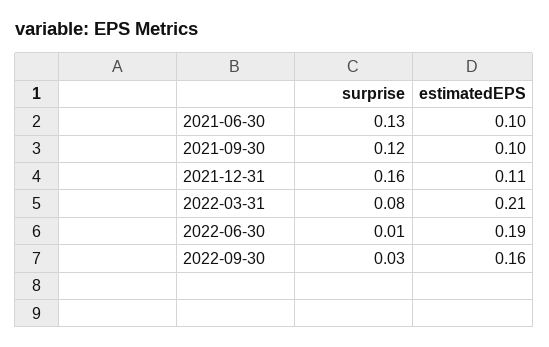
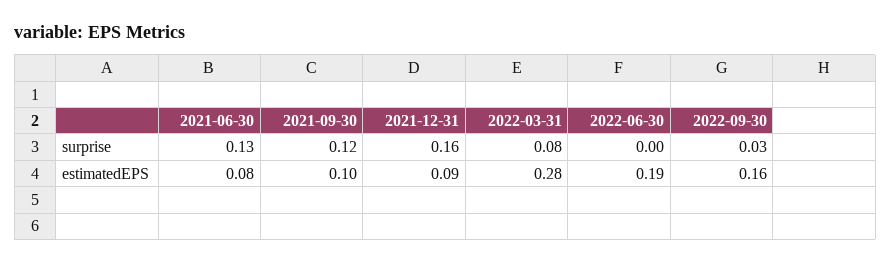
  {
    "surprise": {
      "2021-06-30": 0.13,
      "2021-09-30": 0.12,
      "2021-12-31": 0.16,
      "2022-03-31": 0.08,
-     "2022-06-30": 0.01,
+     "2022-06-30": 0,
      "2022-09-30": 0.03
    },
    "estimatedEPS": {
-     "2021-06-30": 0.1,
+     "2021-06-30": 0.08,
      "2021-09-30": 0.1,
-     "2021-12-31": 0.11,
+     "2021-12-31": 0.09,
-     "2022-03-31": 0.21,
+     "2022-03-31": 0.28,
      "2022-06-30": 0.19,
      "2022-09-30": 0.16
    }
  }

